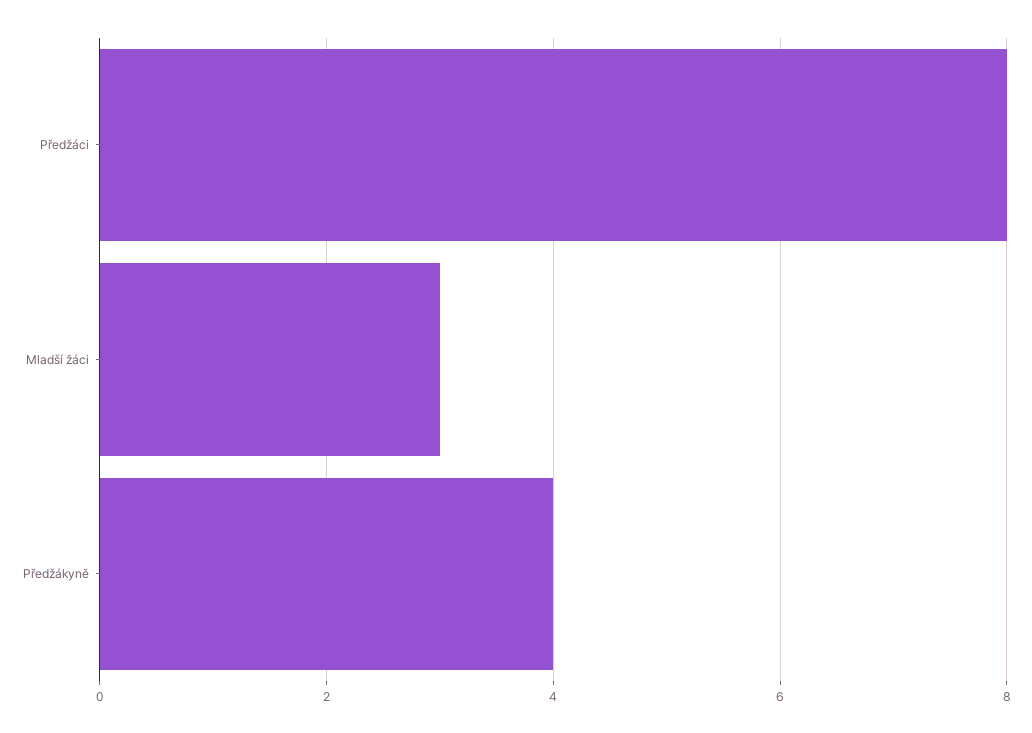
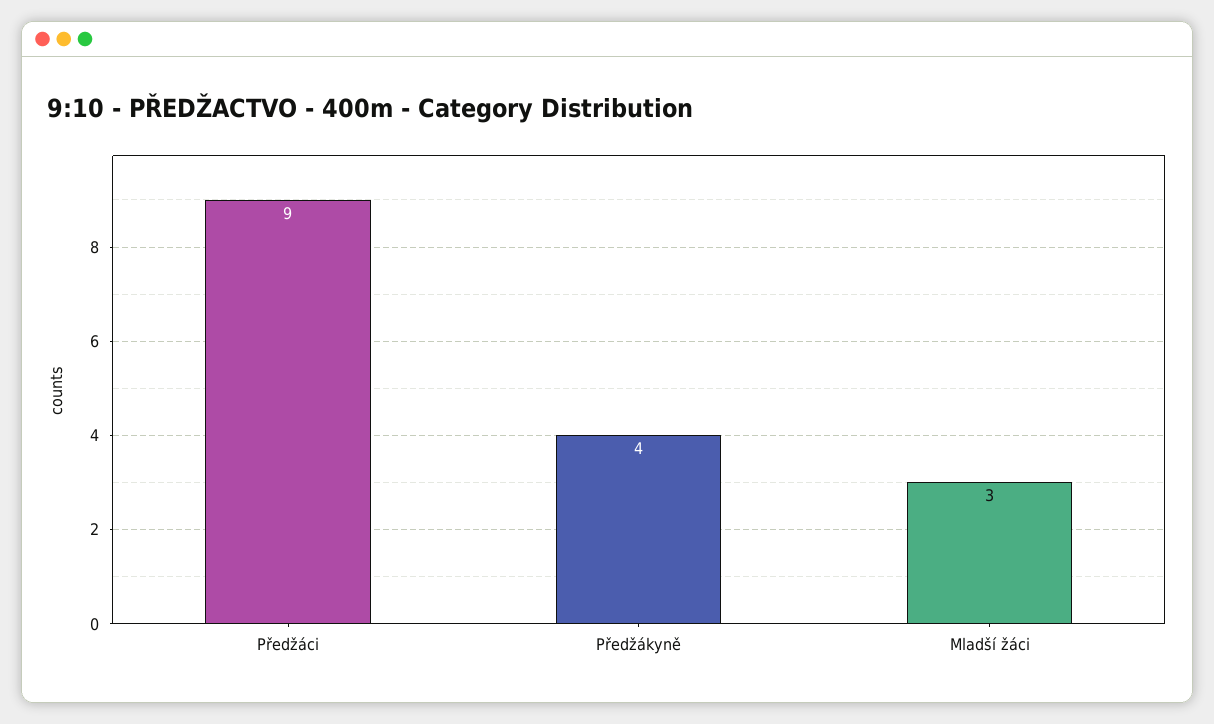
  {
-   "Předžáci": 8,
+   "Předžáci": 9,
    "Mladší žáci": 3,
    "Předžákyně": 4
  }

